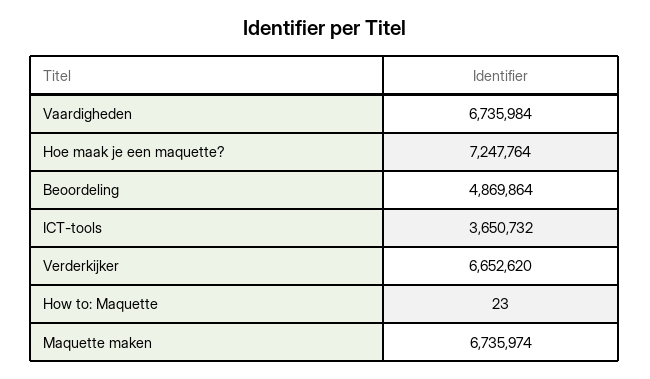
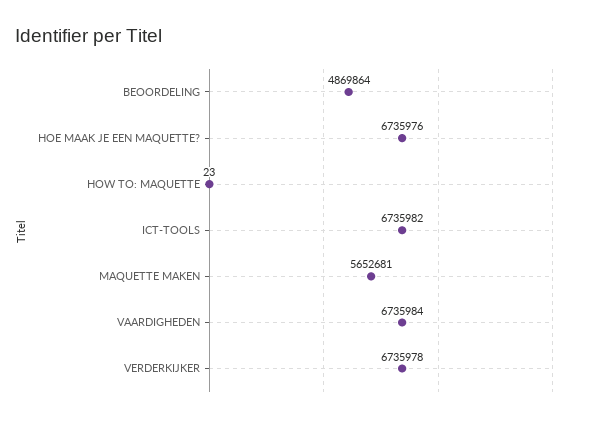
  {
    "Vaardigheden": 6735984,
-   "Hoe maak je een maquette?": 7247764,
+   "Hoe maak je een maquette?": 6735976,
    "Beoordeling": 4869864,
-   "ICT-tools": 3650732,
+   "ICT-tools": 6735982,
-   "Verderkijker": 6652620,
+   "Verderkijker": 6735978,
    "How to: Maquette": 23,
-   "Maquette maken": 6735974
+   "Maquette maken": 5652681
  }

